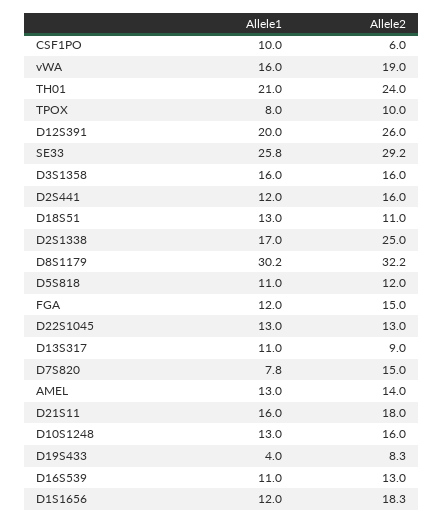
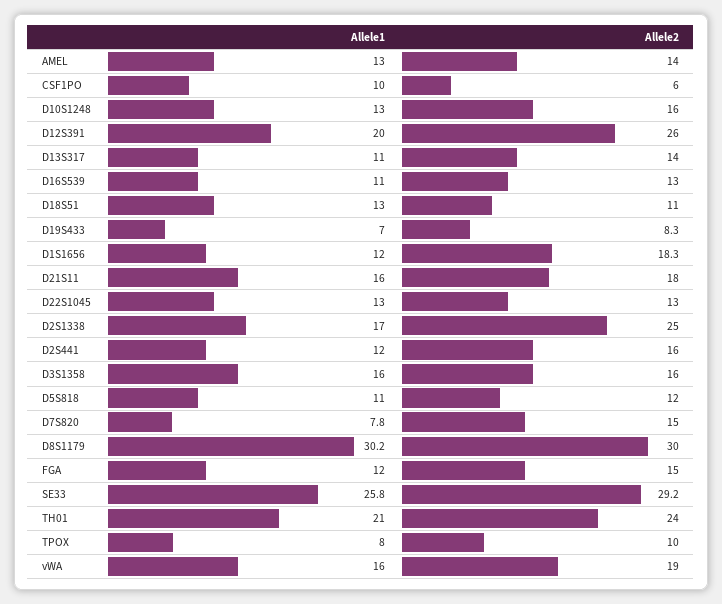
  {
    "Allele1": {
      "CSF1PO": 10,
      "vWA": 16,
      "TH01": 21,
      "TPOX": 8,
      "D12S391": 20,
      "SE33": 25.8,
      "D3S1358": 16,
      "D2S441": 12,
      "D18S51": 13,
      "D2S1338": 17,
      "D8S1179": 30.2,
      "D5S818": 11,
      "FGA": 12,
      "D22S1045": 13,
      "D13S317": 11,
      "D7S820": 7.8,
      "AMEL": 13,
      "D21S11": 16,
      "D10S1248": 13,
-     "D19S433": 4,
+     "D19S433": 7,
      "D16S539": 11,
      "D1S1656": 12
    },
    "Allele2": {
      "CSF1PO": 6,
      "vWA": 19,
      "TH01": 24,
      "TPOX": 10,
      "D12S391": 26,
      "SE33": 29.2,
      "D3S1358": 16,
      "D2S441": 16,
      "D18S51": 11,
      "D2S1338": 25,
-     "D8S1179": 32.2,
+     "D8S1179": 30,
      "D5S818": 12,
      "FGA": 15,
      "D22S1045": 13,
-     "D13S317": 9,
+     "D13S317": 14,
      "D7S820": 15,
      "AMEL": 14,
      "D21S11": 18,
      "D10S1248": 16,
      "D19S433": 8.3,
      "D16S539": 13,
      "D1S1656": 18.3
    }
  }

